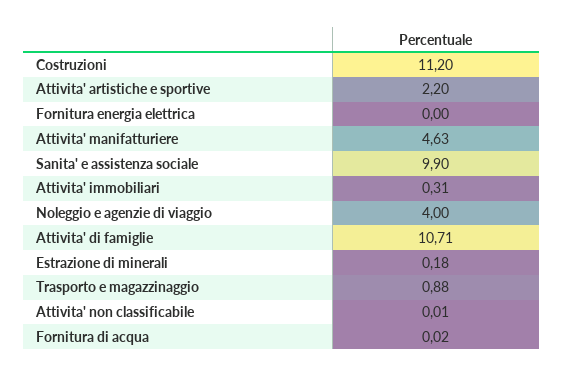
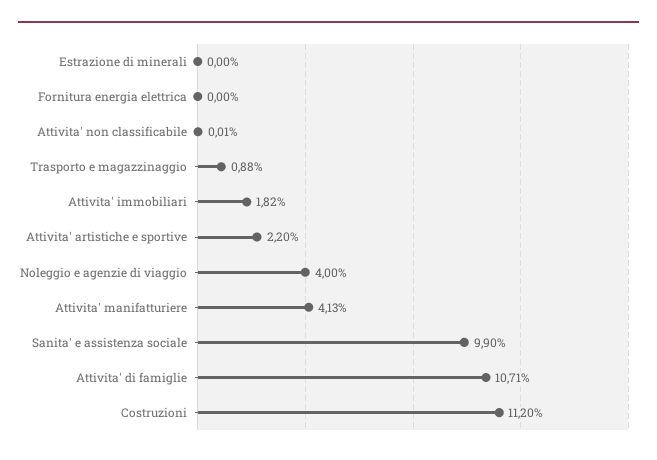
  {
    "Costruzioni": 11.2,
    "Attivita' artistiche e sportive": 2.2,
    "Fornitura energia elettrica": 0,
-   "Attivita' manifatturiere": 4.63,
+   "Attivita' manifatturiere": 4.13,
    "Sanita' e assistenza sociale": 9.9,
-   "Attivita' immobiliari": 0.31,
+   "Attivita' immobiliari": 1.82,
    "Noleggio e agenzie di viaggio": 4,
    "Attivita' di famiglie": 10.71,
-   "Estrazione di minerali": 0.18,
+   "Estrazione di minerali": 0,
    "Trasporto e magazzinaggio": 0.88,
-   "Attivita' non classificabile": 0.01,
+   "Attivita' non classificabile": 0.01
-   "Fornitura di acqua": 0.02
  }

